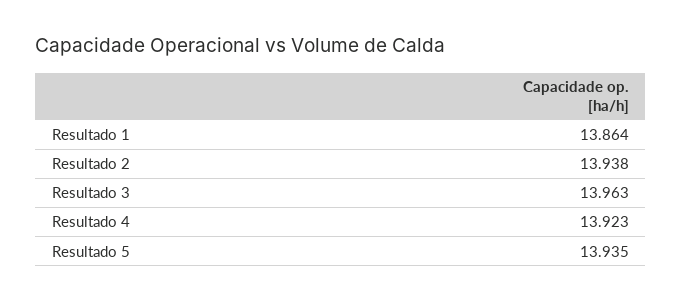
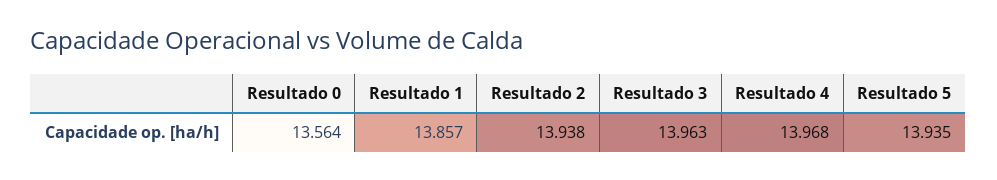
  {
-   "Resultado 1": 13.864,
+   "Resultado 1": 13.857,
    "Resultado 2": 13.938,
    "Resultado 3": 13.963,
-   "Resultado 4": 13.923,
+   "Resultado 4": 13.968,
-   "Resultado 5": 13.935
+   "Resultado 5": 13.935,
+   "Resultado 0": 13.564
  }

